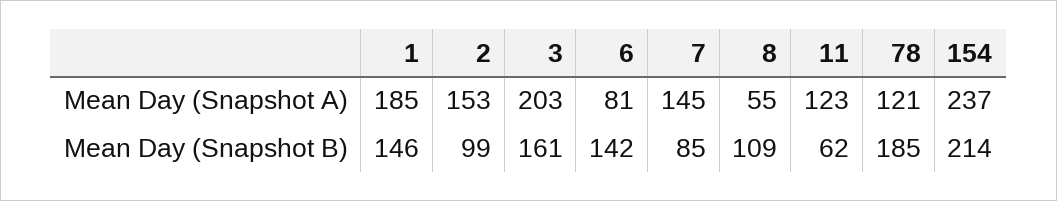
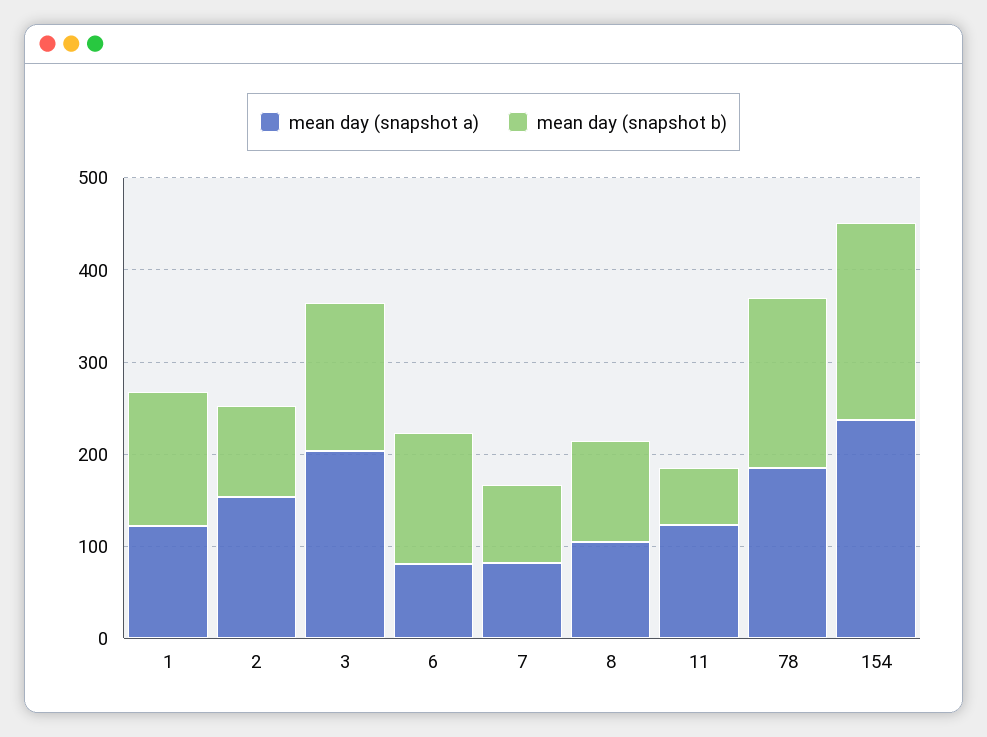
  {
    "Mean Day (Snapshot A)": {
-     "1": 185,
+     "1": 120,
      "2": 153,
      "3": 203,
      "6": 81,
-     "7": 145,
+     "7": 80,
-     "8": 55,
+     "8": 100,
      "11": 123,
-     "78": 121,
+     "78": 180,
      "154": 237
    },
    "Mean Day (Snapshot B)": {
      "1": 146,
      "2": 99,
      "3": 161,
      "6": 142,
      "7": 85,
      "8": 109,
      "11": 62,
      "78": 185,
      "154": 214
    }
  }

